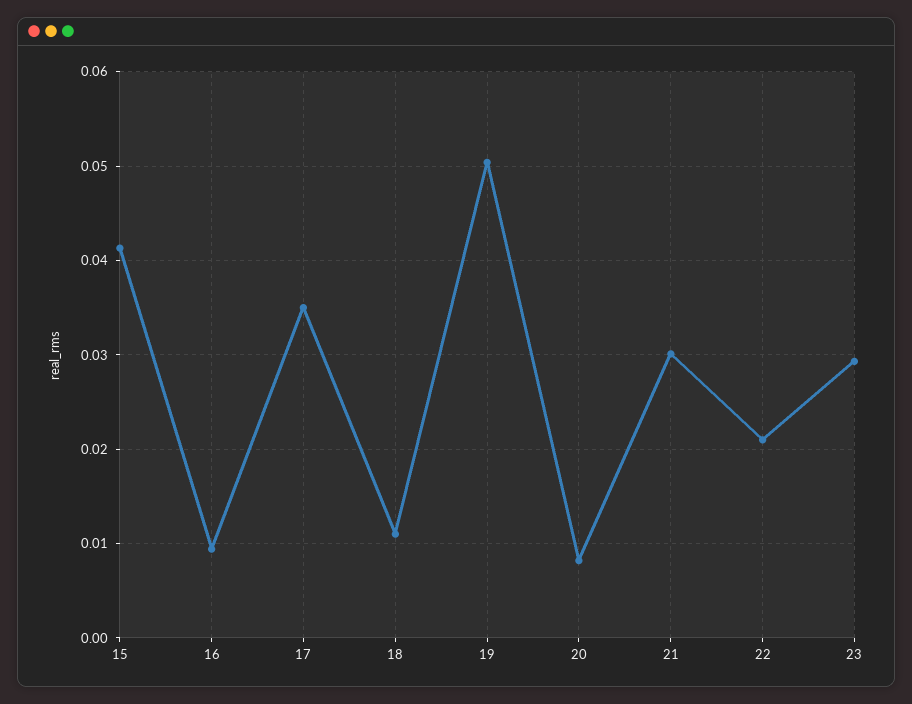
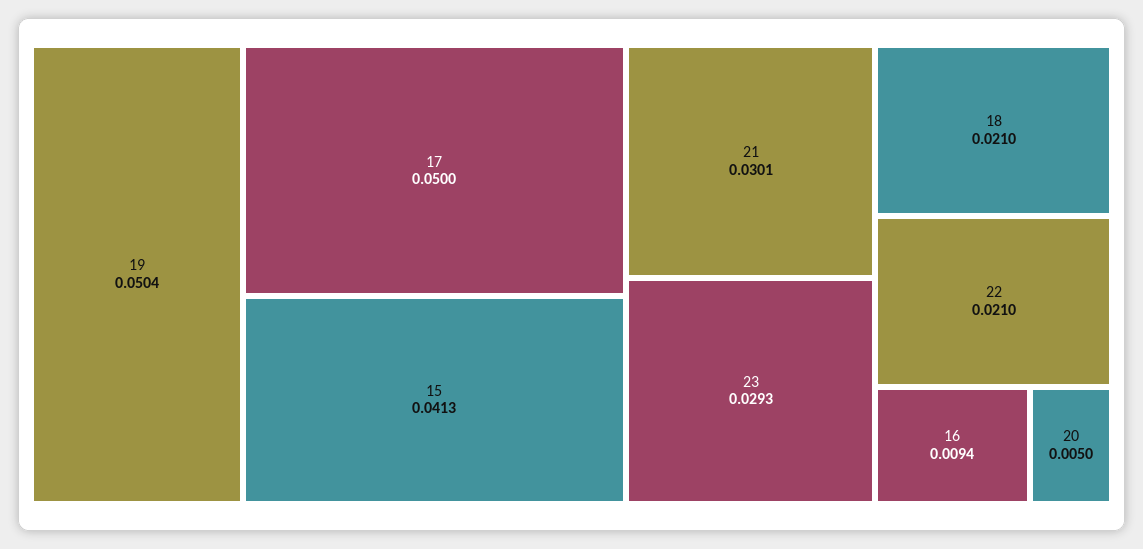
  {
    "15": 0.0413,
    "16": 0.0094,
-   "17": 0.035,
+   "17": 0.05,
-   "18": 0.011,
+   "18": 0.021,
    "19": 0.0504,
-   "20": 0.008,
+   "20": 0.005,
    "21": 0.0301,
    "22": 0.021,
    "23": 0.0293
  }

